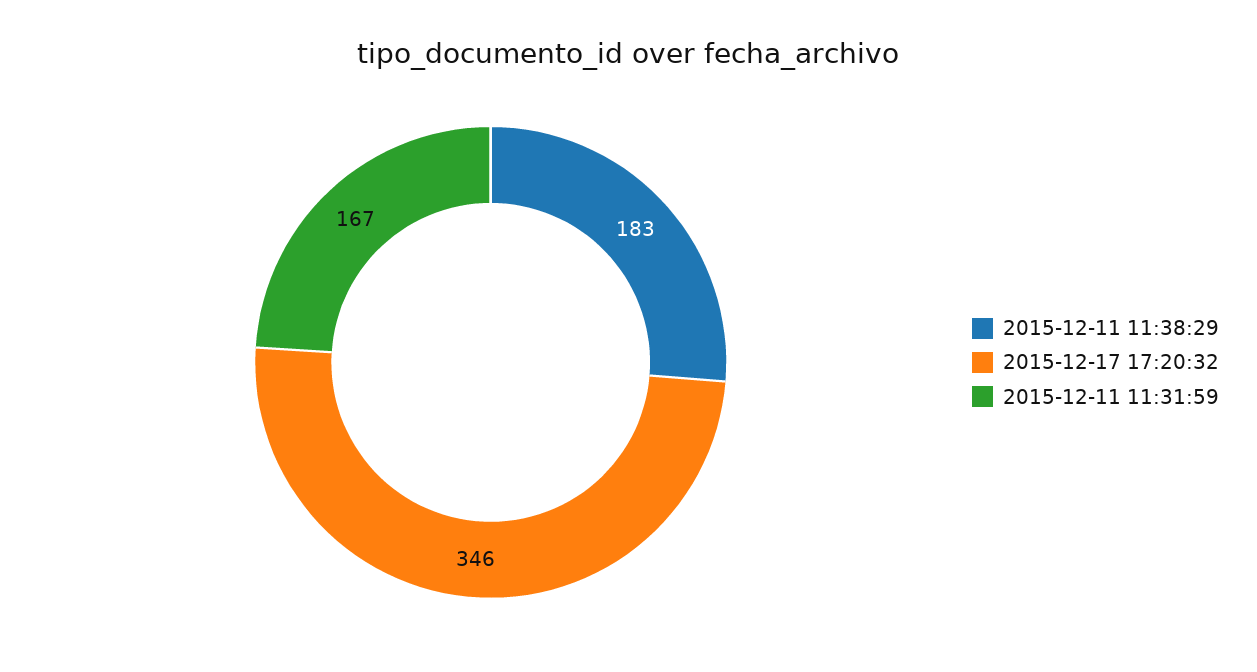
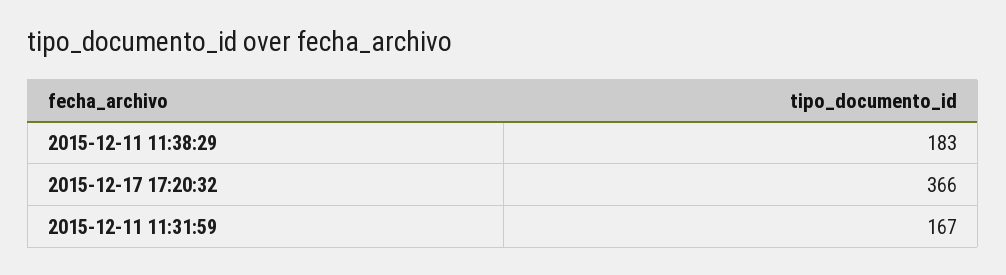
  {
    "2015-12-11 11:38:29": 183,
-   "2015-12-17 17:20:32": 346,
+   "2015-12-17 17:20:32": 366,
    "2015-12-11 11:31:59": 167
  }

